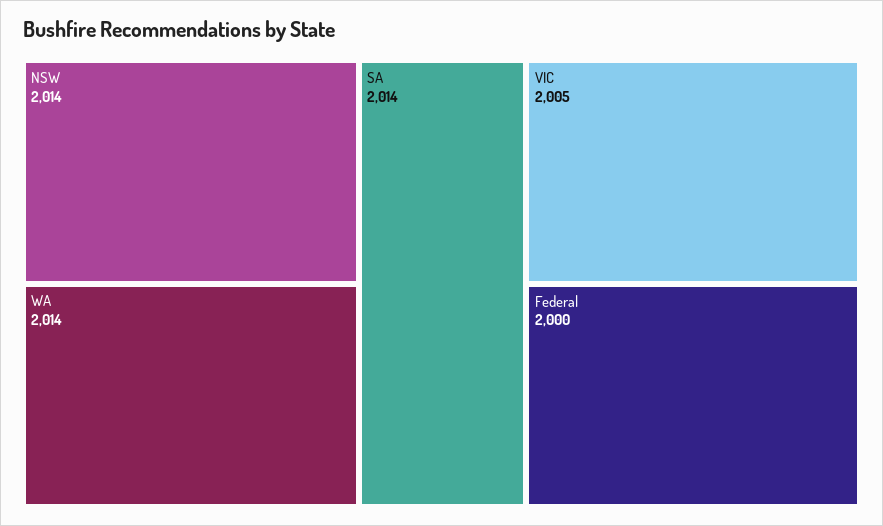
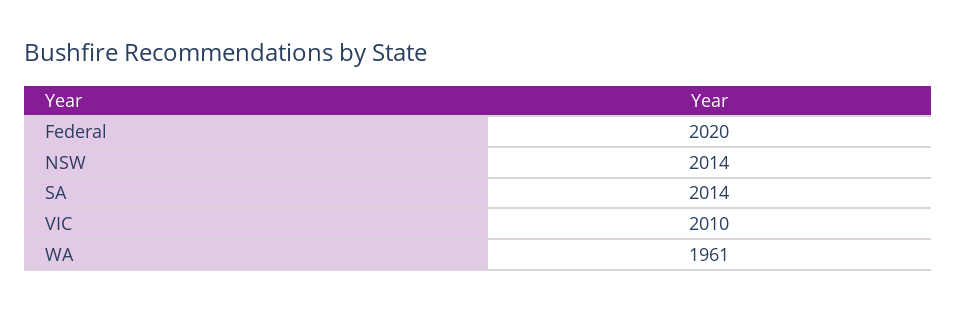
  {
    "NSW": 2014,
-   "WA": 2014,
+   "WA": 1961,
    "SA": 2014,
-   "VIC": 2005,
+   "VIC": 2010,
-   "Federal": 2000
+   "Federal": 2020
  }

